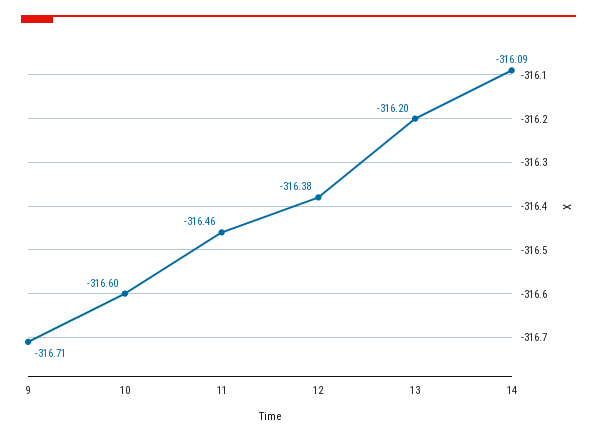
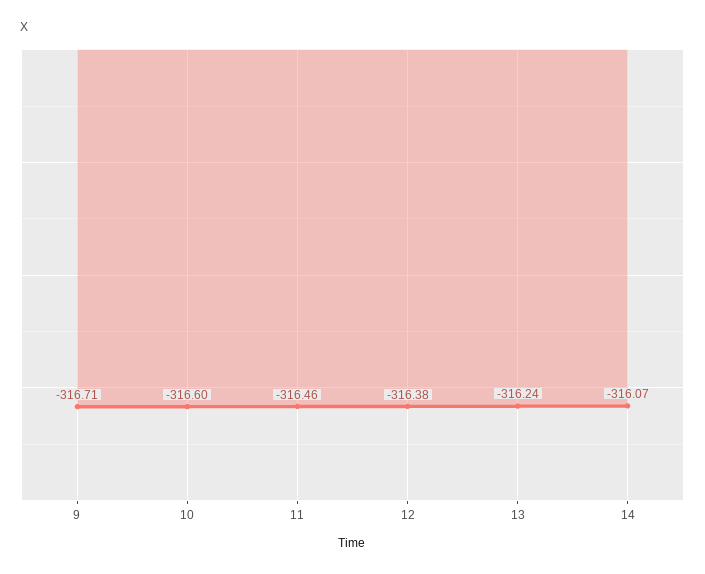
  {
    "9": -316.71,
    "10": -316.6,
    "11": -316.46,
    "12": -316.38,
-   "13": -316.2,
+   "13": -316.24,
-   "14": -316.09
+   "14": -316.07
  }

